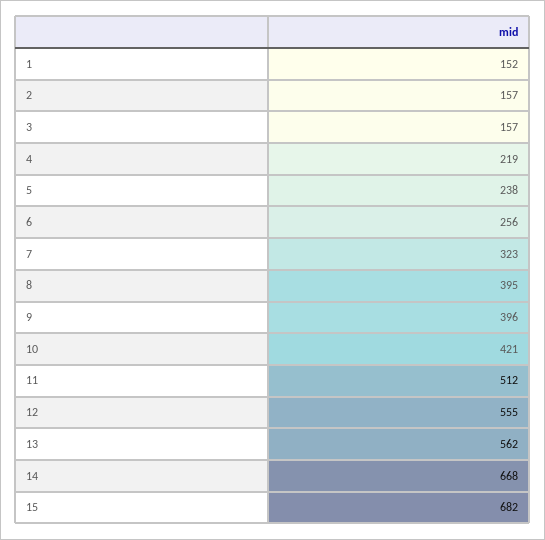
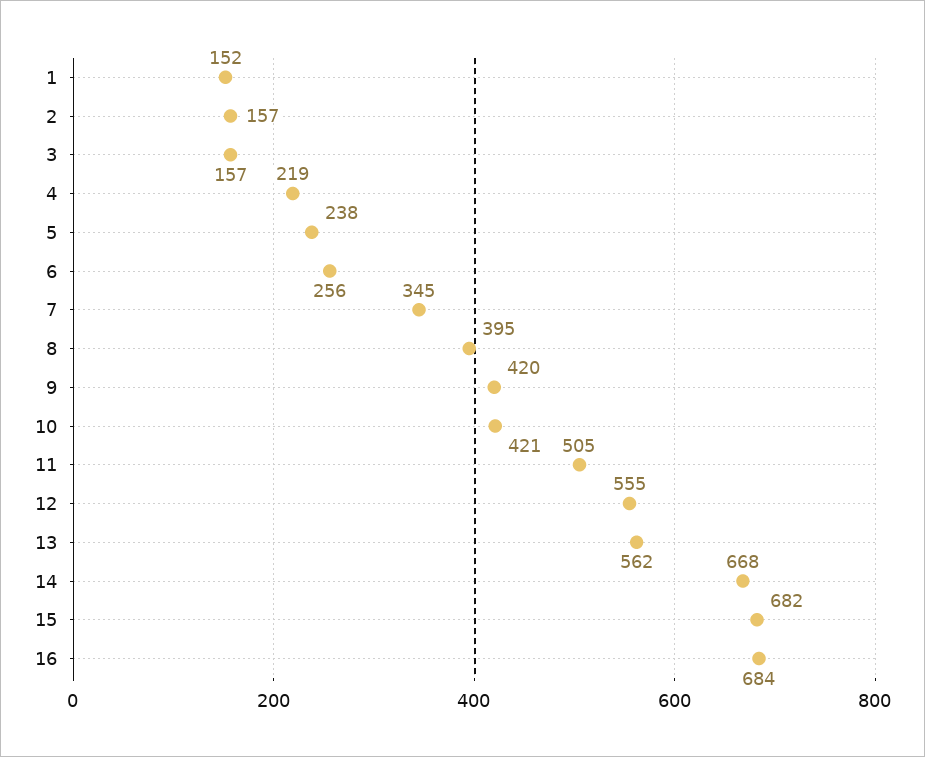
  {
    "1": 152,
    "2": 157,
    "3": 157,
    "4": 219,
    "5": 238,
    "6": 256,
-   "7": 323,
+   "7": 345,
    "8": 395,
-   "9": 396,
+   "9": 420,
    "10": 421,
-   "11": 512,
+   "11": 505,
    "12": 555,
    "13": 562,
    "14": 668,
-   "15": 682
+   "15": 682,
+   "16": 684
  }

